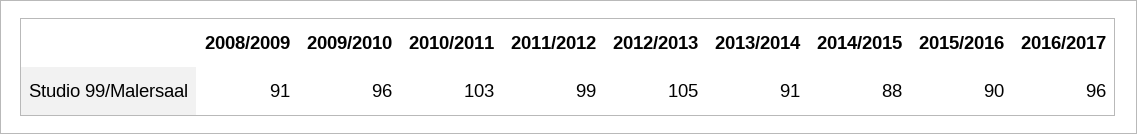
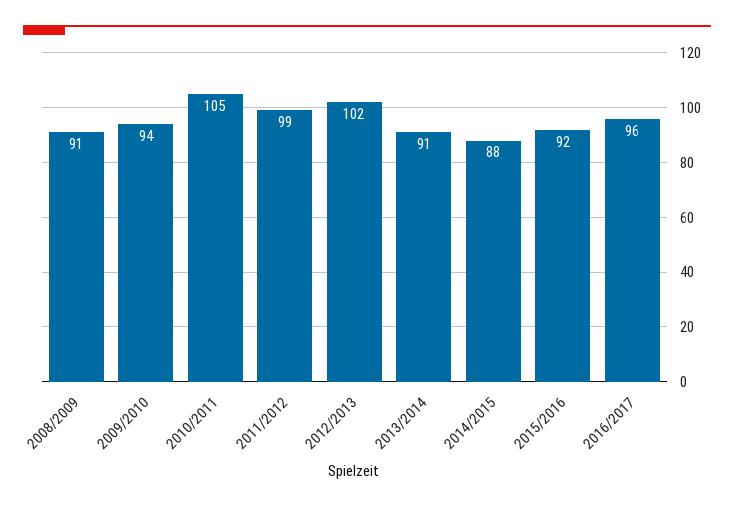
  {
    "2008/2009": 91,
-   "2009/2010": 96,
+   "2009/2010": 94,
-   "2010/2011": 103,
+   "2010/2011": 105,
    "2011/2012": 99,
-   "2012/2013": 105,
+   "2012/2013": 102,
    "2013/2014": 91,
    "2014/2015": 88,
-   "2015/2016": 90,
+   "2015/2016": 92,
    "2016/2017": 96
  }

